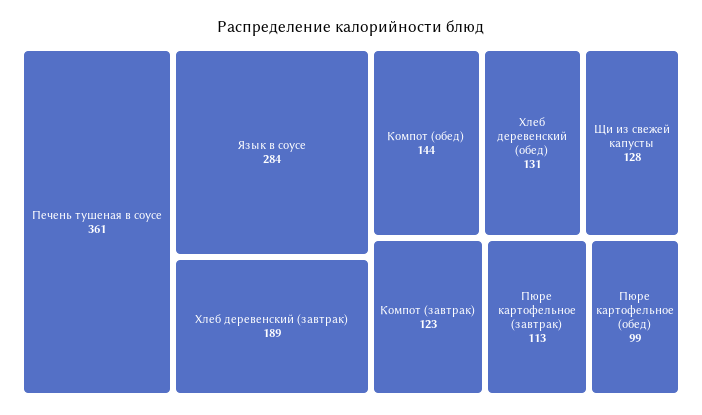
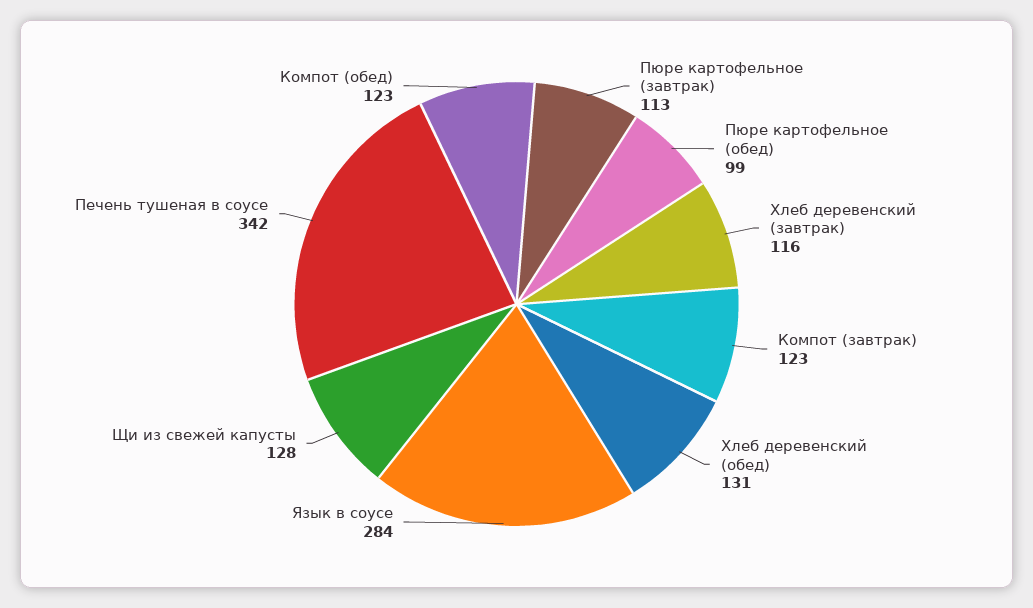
  {
-   "Печень тушеная в соусе": 361,
+   "Печень тушеная в соусе": 342,
    "Язык в соусе": 284,
-   "Хлеб деревенский (завтрак)": 189,
+   "Хлеб деревенский (завтрак)": 116,
-   "Компот (обед)": 144,
+   "Компот (обед)": 123,
    "Хлеб деревенский (обед)": 131,
    "Щи из свежей капусты": 128,
    "Компот (завтрак)": 123,
    "Пюре картофельное (завтрак)": 113,
    "Пюре картофельное (обед)": 99
  }

